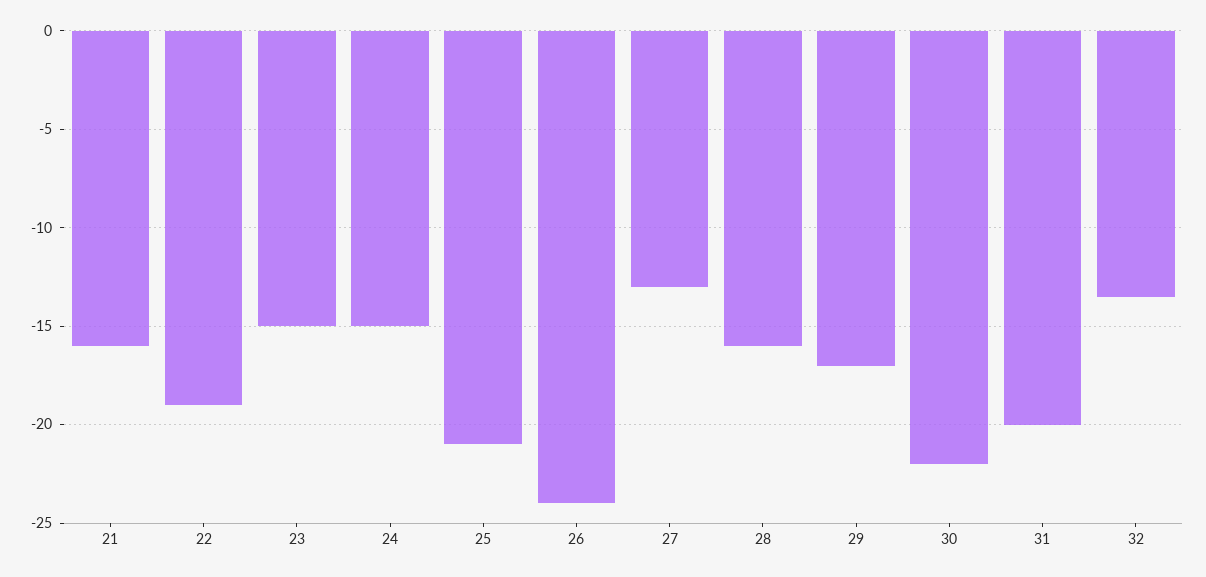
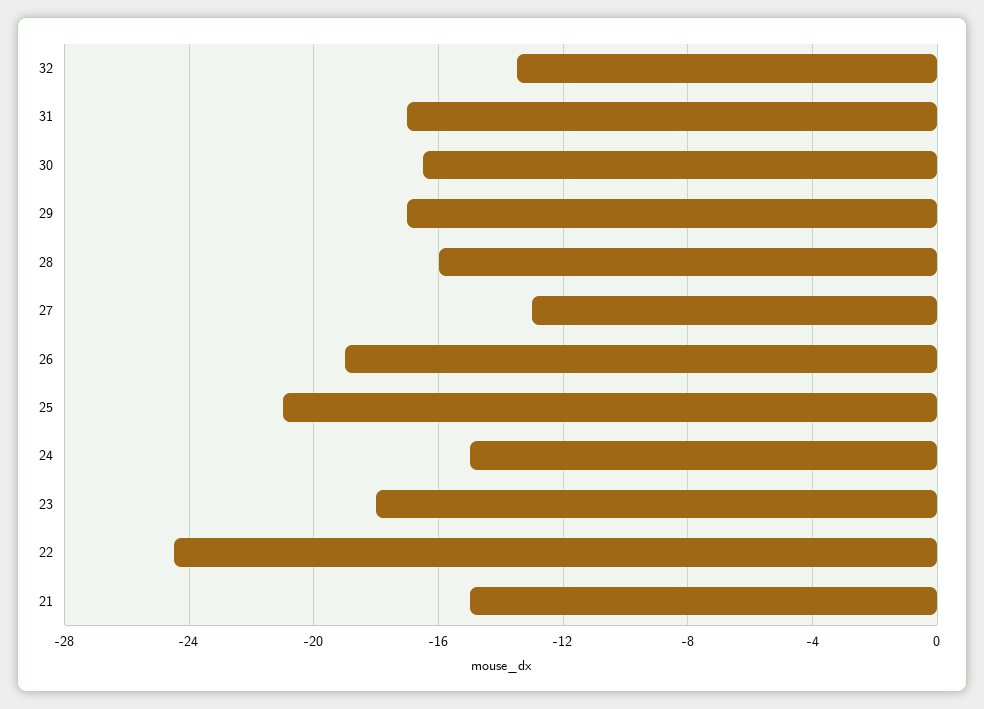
  {
-   "21": -16,
+   "21": -15,
-   "22": -19,
+   "22": -24.5,
-   "23": -15,
+   "23": -18,
    "24": -15,
    "25": -21,
-   "26": -24,
+   "26": -19,
    "27": -13,
    "28": -16,
    "29": -17,
-   "30": -22,
+   "30": -16.5,
-   "31": -20,
+   "31": -17,
    "32": -13.5
  }

